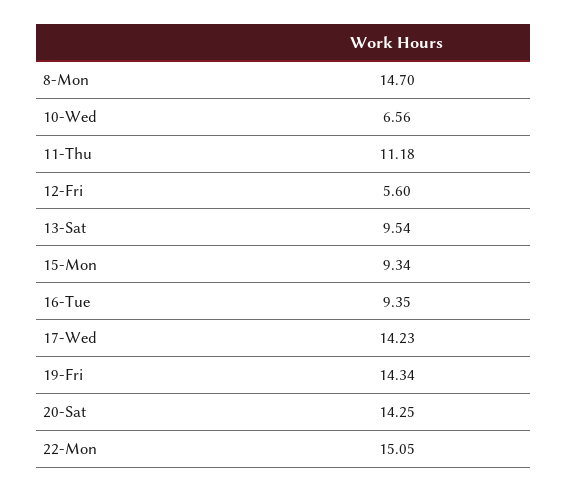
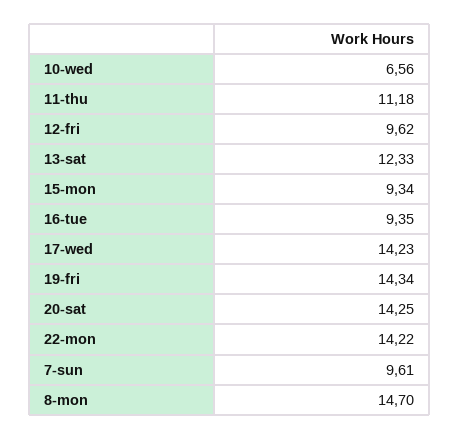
  {
    "8-Mon": 14.7,
    "10-Wed": 6.56,
    "11-Thu": 11.18,
-   "12-Fri": 5.6,
+   "12-Fri": 9.62,
-   "13-Sat": 9.54,
+   "13-Sat": 12.33,
    "15-Mon": 9.34,
    "16-Tue": 9.35,
    "17-Wed": 14.23,
    "19-Fri": 14.34,
    "20-Sat": 14.25,
-   "22-Mon": 15.05
+   "22-Mon": 14.22,
+   "7-sun": 9.61
  }

